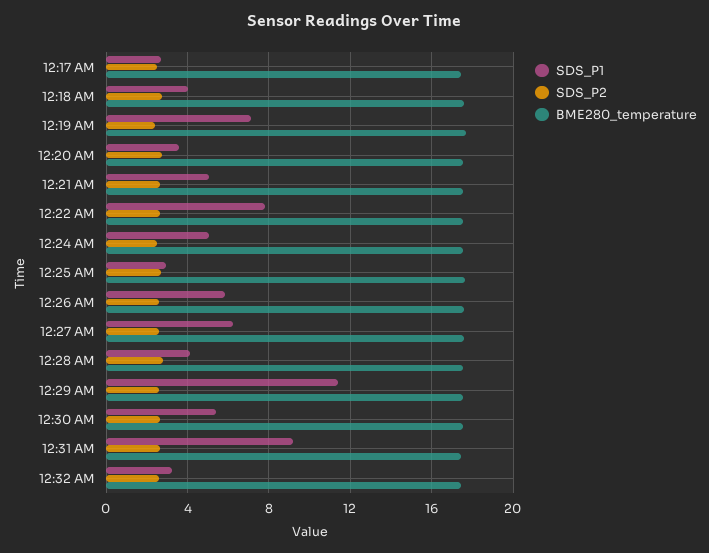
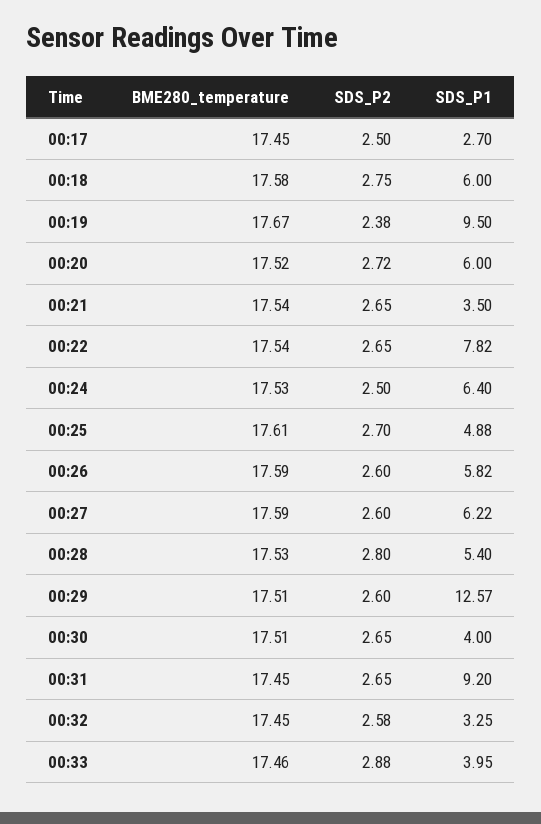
  {
    "SDS_P1": {
      "12:17 AM": 2.7,
-     "12:18 AM": 4,
+     "12:18 AM": 6,
-     "12:19 AM": 7,
+     "12:19 AM": 9.5,
-     "12:20 AM": 3.5,
+     "12:20 AM": 6,
-     "12:21 AM": 5,
+     "12:21 AM": 3.5,
      "12:22 AM": 7.82,
-     "12:24 AM": 5,
+     "12:24 AM": 6.4,
-     "12:25 AM": 3,
+     "12:25 AM": 4.88,
      "12:26 AM": 5.82,
      "12:27 AM": 6.22,
-     "12:28 AM": 4,
+     "12:28 AM": 5.4,
-     "12:29 AM": 11.5,
+     "12:29 AM": 12.57,
-     "12:30 AM": 5.5,
+     "12:30 AM": 4,
      "12:31 AM": 9.2,
-     "12:32 AM": 3.25
+     "12:32 AM": 3.25,
+     "00:33": 3.95
    },
    "SDS_P2": {
      "12:17 AM": 2.5,
      "12:18 AM": 2.75,
      "12:19 AM": 2.38,
      "12:20 AM": 2.72,
      "12:21 AM": 2.65,
      "12:22 AM": 2.65,
      "12:24 AM": 2.5,
      "12:25 AM": 2.7,
      "12:26 AM": 2.6,
      "12:27 AM": 2.6,
      "12:28 AM": 2.8,
      "12:29 AM": 2.6,
      "12:30 AM": 2.65,
      "12:31 AM": 2.65,
-     "12:32 AM": 2.58
+     "12:32 AM": 2.58,
+     "00:33": 2.88
    },
    "BME280_temperature": {
      "12:17 AM": 17.45,
      "12:18 AM": 17.58,
      "12:19 AM": 17.67,
      "12:20 AM": 17.52,
      "12:21 AM": 17.54,
      "12:22 AM": 17.54,
      "12:24 AM": 17.53,
      "12:25 AM": 17.61,
      "12:26 AM": 17.59,
      "12:27 AM": 17.59,
      "12:28 AM": 17.53,
      "12:29 AM": 17.51,
      "12:30 AM": 17.51,
      "12:31 AM": 17.45,
-     "12:32 AM": 17.45
+     "12:32 AM": 17.45,
+     "00:33": 17.46
    }
  }

